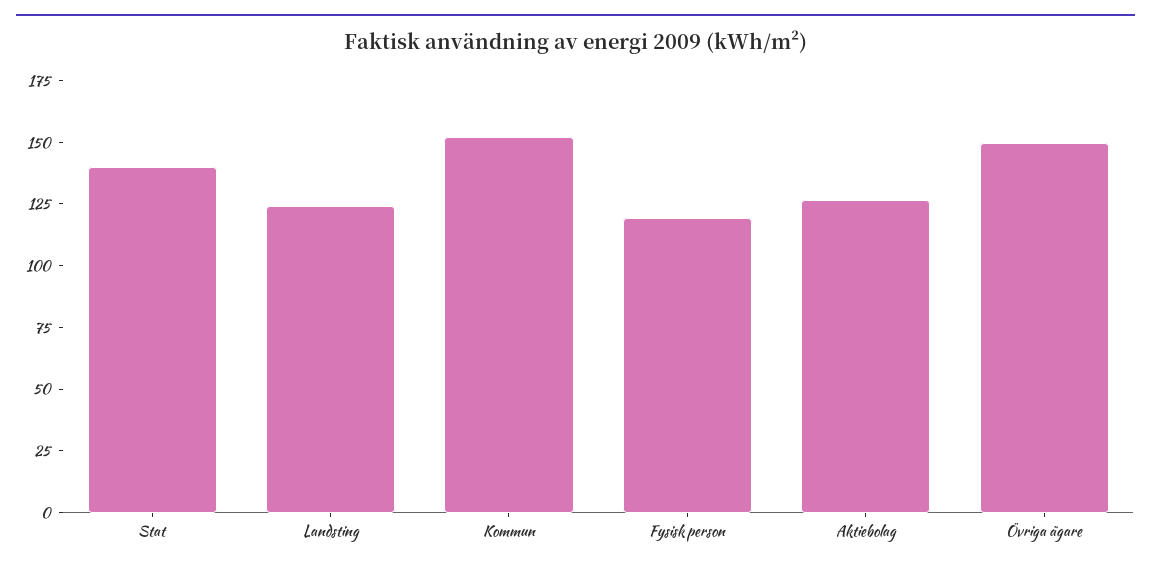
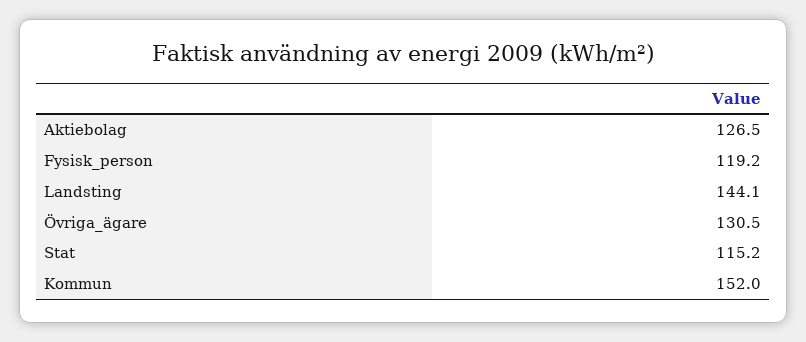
  {
-   "Stat": 140,
+   "Stat": 115.2,
-   "Landsting": 125,
+   "Landsting": 144.1,
    "Kommun": 152,
    "Fysisk person": 119.2,
    "Aktiebolag": 126.5,
-   "Övriga ägare": 150
+   "Övriga ägare": 130.5
  }

